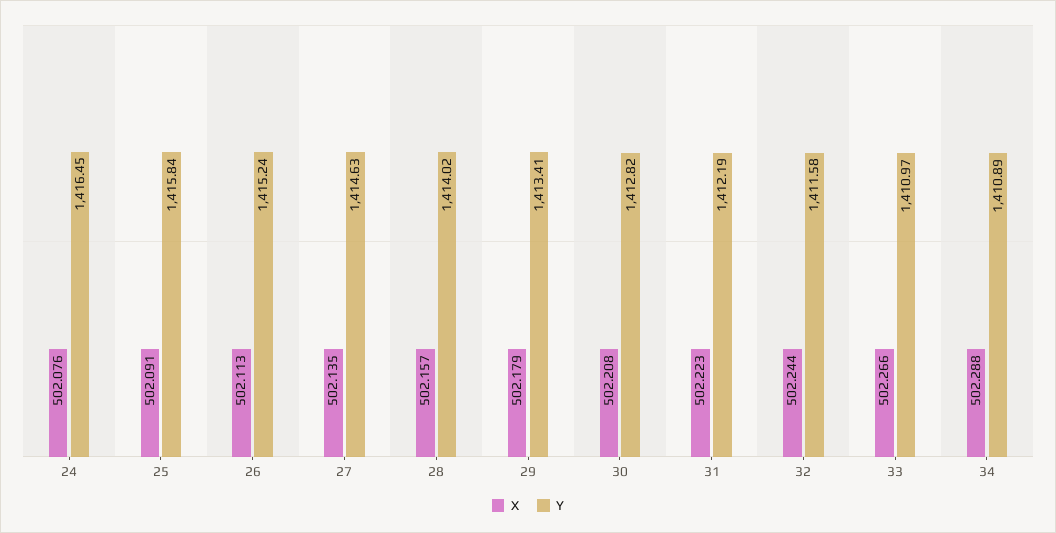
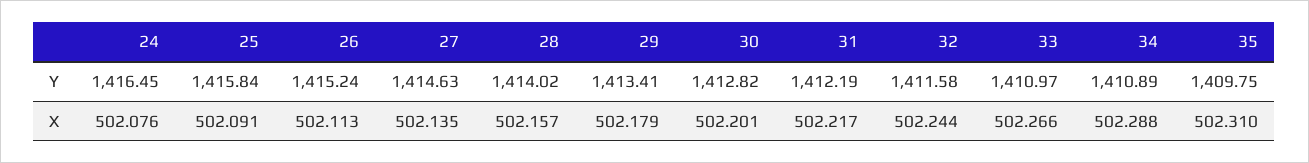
  {
    "X": {
      "24": 502.076,
      "25": 502.091,
      "26": 502.113,
      "27": 502.135,
      "28": 502.157,
      "29": 502.179,
-     "30": 502.208,
+     "30": 502.201,
-     "31": 502.223,
+     "31": 502.217,
      "32": 502.244,
      "33": 502.266,
-     "34": 502.288
+     "34": 502.288,
+     "35": 502.31
    },
    "Y": {
      "24": 1416.45,
      "25": 1415.84,
      "26": 1415.24,
      "27": 1414.63,
      "28": 1414.02,
      "29": 1413.41,
      "30": 1412.82,
      "31": 1412.19,
      "32": 1411.58,
      "33": 1410.97,
-     "34": 1410.89
+     "34": 1410.89,
+     "35": 1409.75
    }
  }

